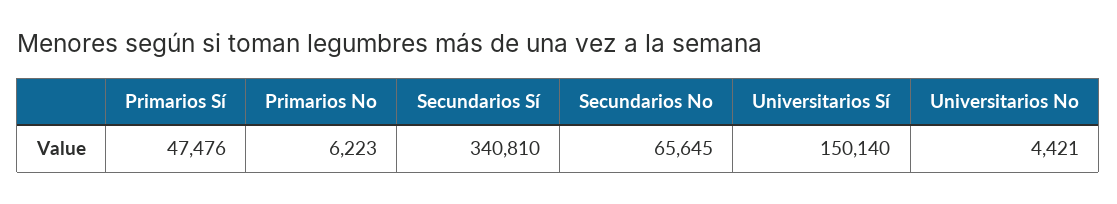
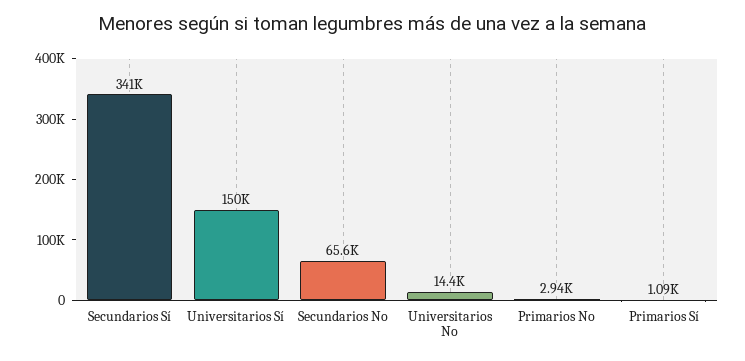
  {
-   "Primarios Sí": 47476,
+   "Primarios Sí": 1090,
-   "Primarios No": 6223,
+   "Primarios No": 2940,
    "Secundarios Sí": 340810,
    "Secundarios No": 65645,
    "Universitarios Sí": 150140,
-   "Universitarios No": 4421
+   "Universitarios No": 14400
  }

